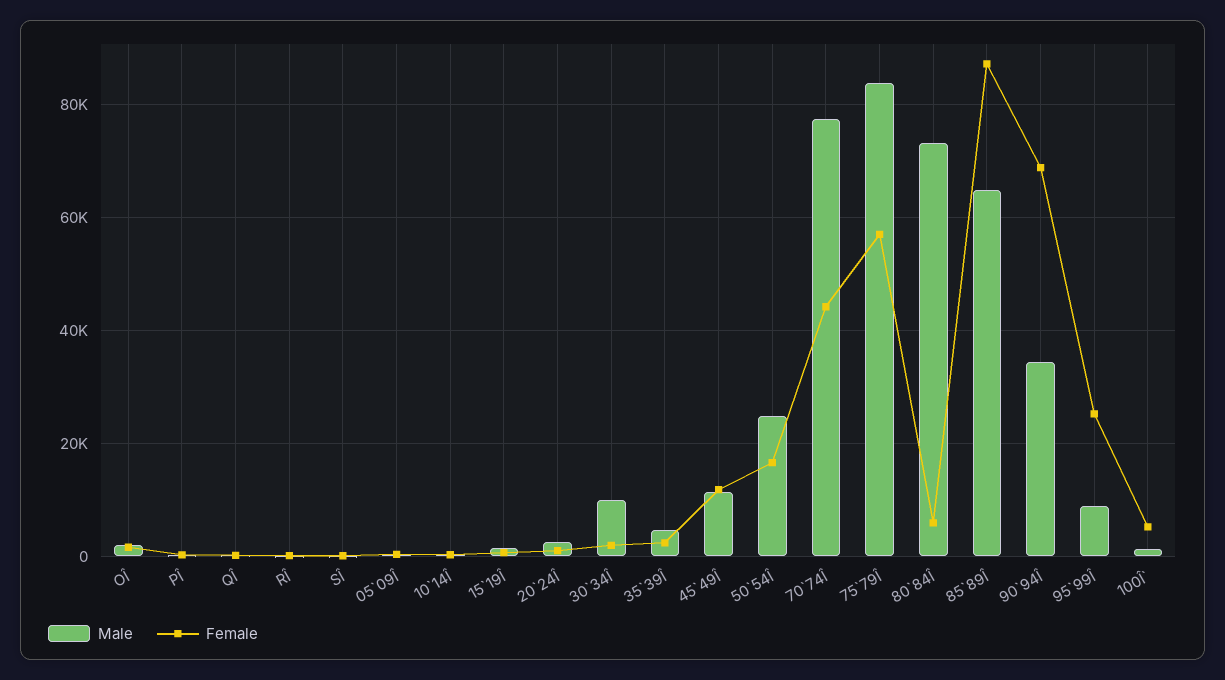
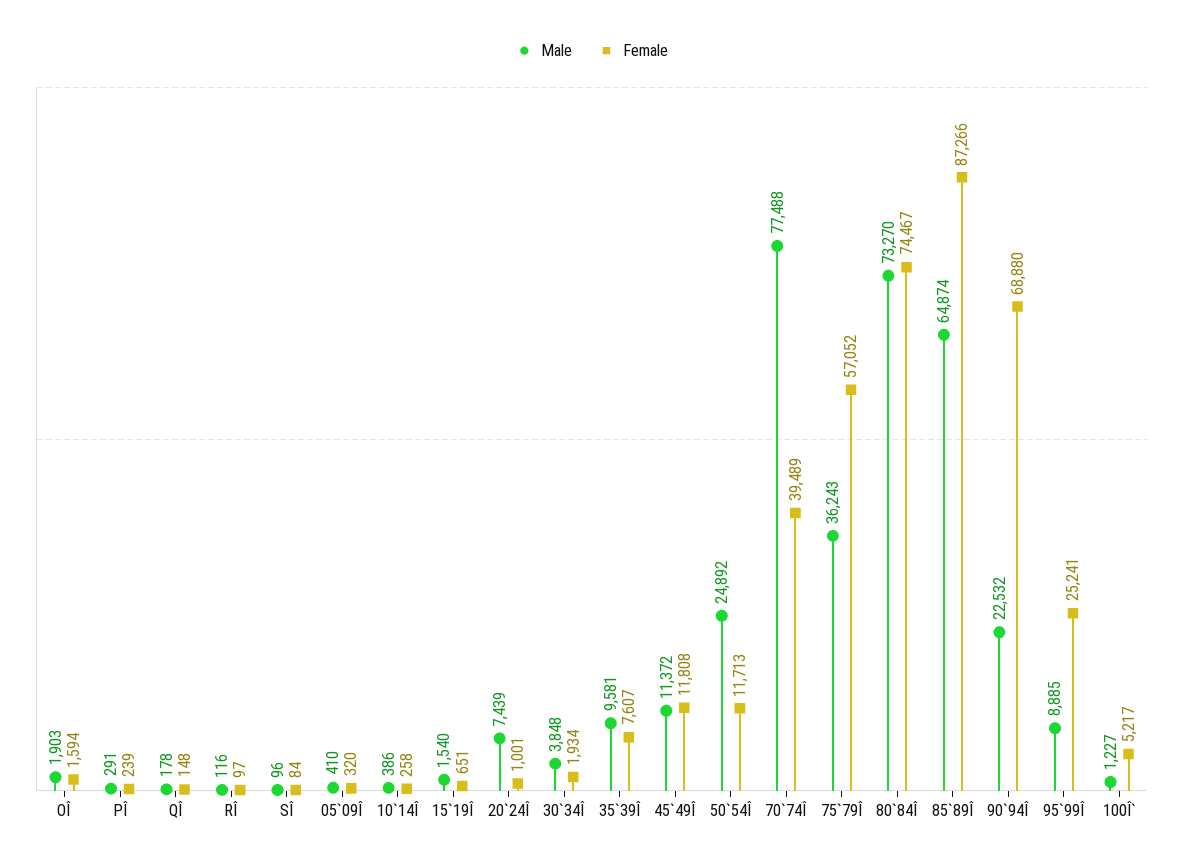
  {
    "Male": {
      "OÎ": 1903,
      "PÎ": 291,
      "QÎ": 178,
      "RÎ": 116,
      "SÎ": 96,
      "05`09Î": 410,
      "10`14Î": 386,
      "15`19Î": 1540,
-     "20`24Î": 2000,
+     "20`24Î": 7439,
-     "30`34Î": 10000,
+     "30`34Î": 3848,
-     "35`39Î": 4000,
+     "35`39Î": 9581,
      "45`49Î": 11372,
      "50`54Î": 24892,
      "70`74Î": 77488,
-     "75`79Î": 84000,
+     "75`79Î": 36243,
      "80`84Î": 73270,
      "85`89Î": 64874,
-     "90`94Î": 34000,
+     "90`94Î": 22532,
      "95`99Î": 8885,
      "100Î`": 1227
    },
    "Female": {
      "OÎ": 1594,
      "PÎ": 239,
      "QÎ": 148,
      "RÎ": 97,
      "SÎ": 84,
      "05`09Î": 320,
      "10`14Î": 258,
      "15`19Î": 651,
      "20`24Î": 1001,
      "30`34Î": 1934,
-     "35`39Î": 2000,
+     "35`39Î": 7607,
      "45`49Î": 11808,
-     "50`54Î": 16000,
+     "50`54Î": 11713,
-     "70`74Î": 44000,
+     "70`74Î": 39489,
      "75`79Î": 57052,
-     "80`84Î": 6000,
+     "80`84Î": 74467,
      "85`89Î": 87266,
      "90`94Î": 68880,
      "95`99Î": 25241,
      "100Î`": 5217
    }
  }

